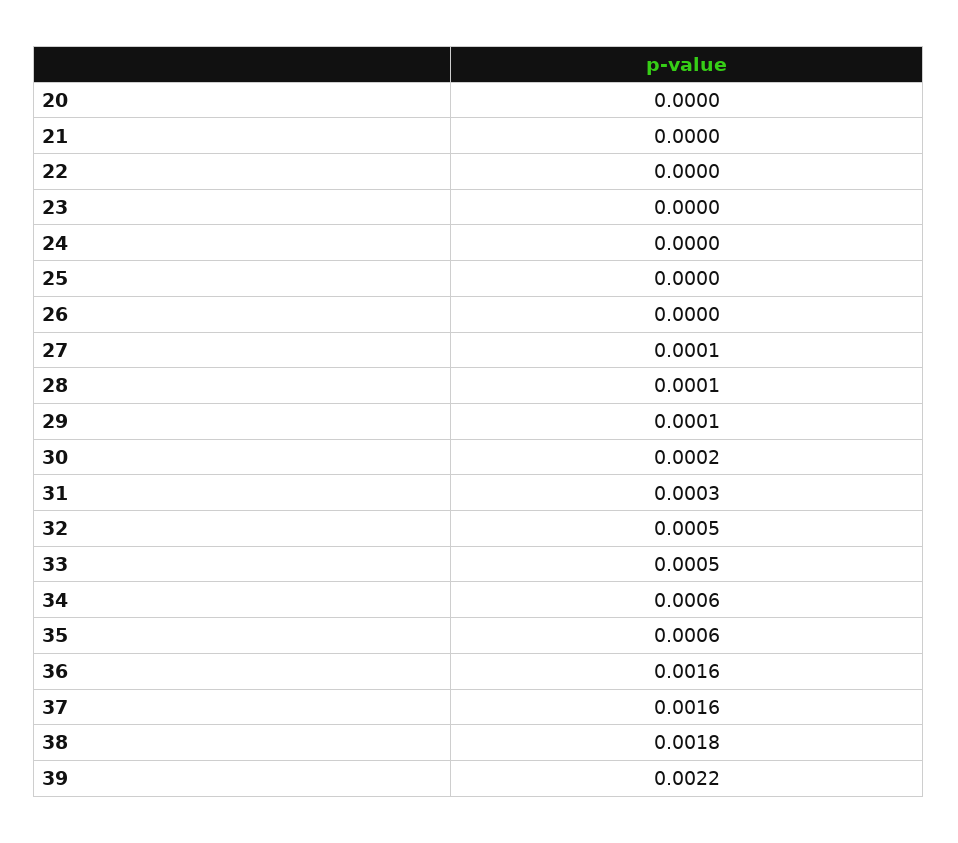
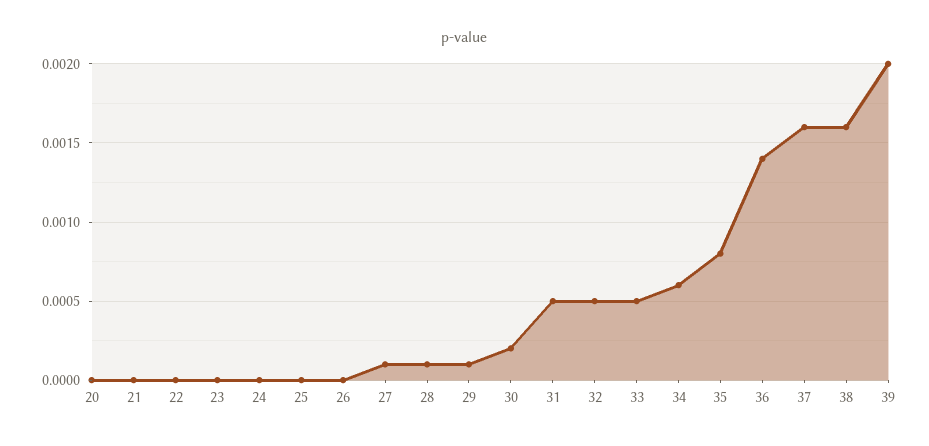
  {
    "20": 0,
    "21": 0,
    "22": 0,
    "23": 0,
    "24": 0,
    "25": 0,
    "26": 0,
    "27": 0.0001,
    "28": 0.0001,
    "29": 0.0001,
    "30": 0.0002,
-   "31": 0.0003,
+   "31": 0.0005,
    "32": 0.0005,
    "33": 0.0005,
    "34": 0.0006,
-   "35": 0.0006,
+   "35": 0.0008,
-   "36": 0.0016,
+   "36": 0.0014,
    "37": 0.0016,
-   "38": 0.0018,
+   "38": 0.0016,
-   "39": 0.0022
+   "39": 0.002
  }

